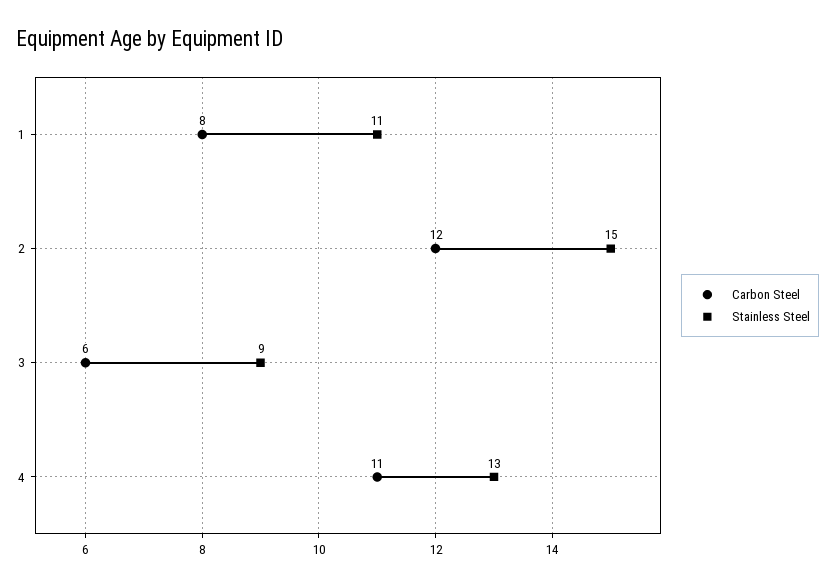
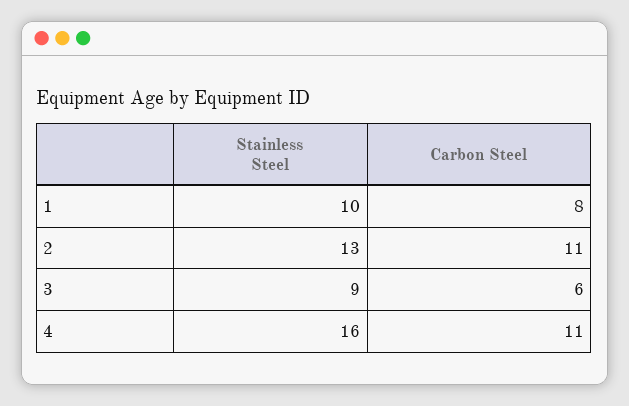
  {
    "Carbon Steel": {
      "1": 8,
-     "2": 12,
+     "2": 11,
      "3": 6,
      "4": 11
    },
    "Stainless Steel": {
-     "1": 11,
+     "1": 10,
-     "2": 15,
+     "2": 13,
      "3": 9,
-     "4": 13
+     "4": 16
    }
  }

